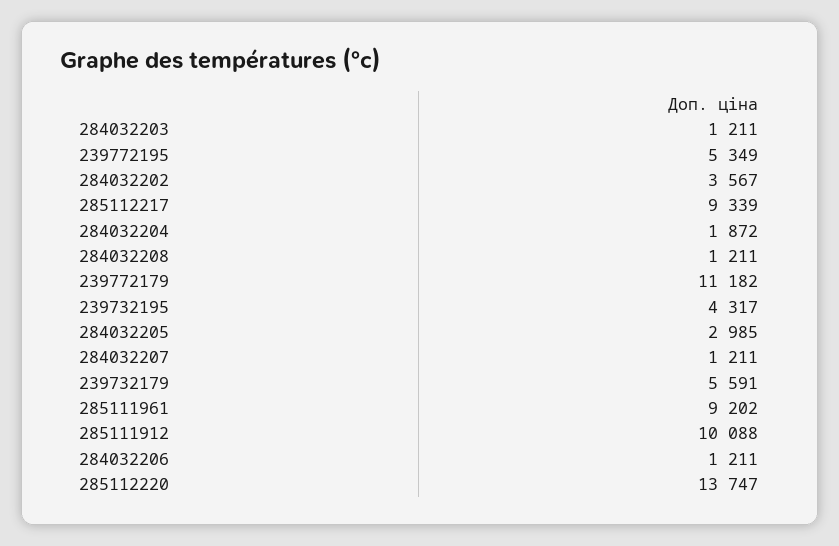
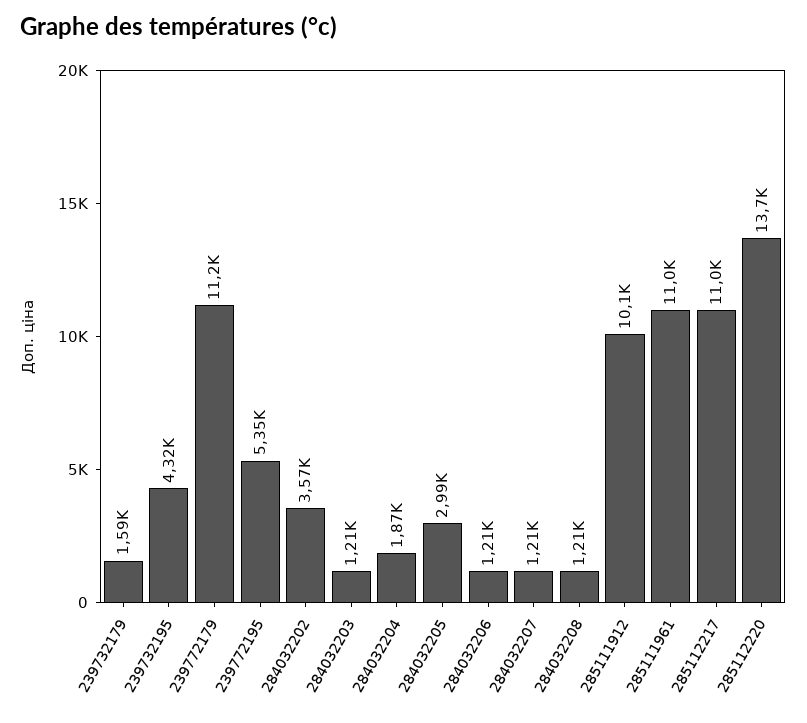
  {
    "284032203": 1211,
    "239772195": 5349,
    "284032202": 3567,
-   "285112217": 9339,
+   "285112217": 11000,
    "284032204": 1872,
    "284032208": 1211,
    "239772179": 11182,
    "239732195": 4317,
    "284032205": 2985,
    "284032207": 1211,
-   "239732179": 5591,
+   "239732179": 1590,
-   "285111961": 9202,
+   "285111961": 11000,
    "285111912": 10088,
    "284032206": 1211,
    "285112220": 13747
  }

